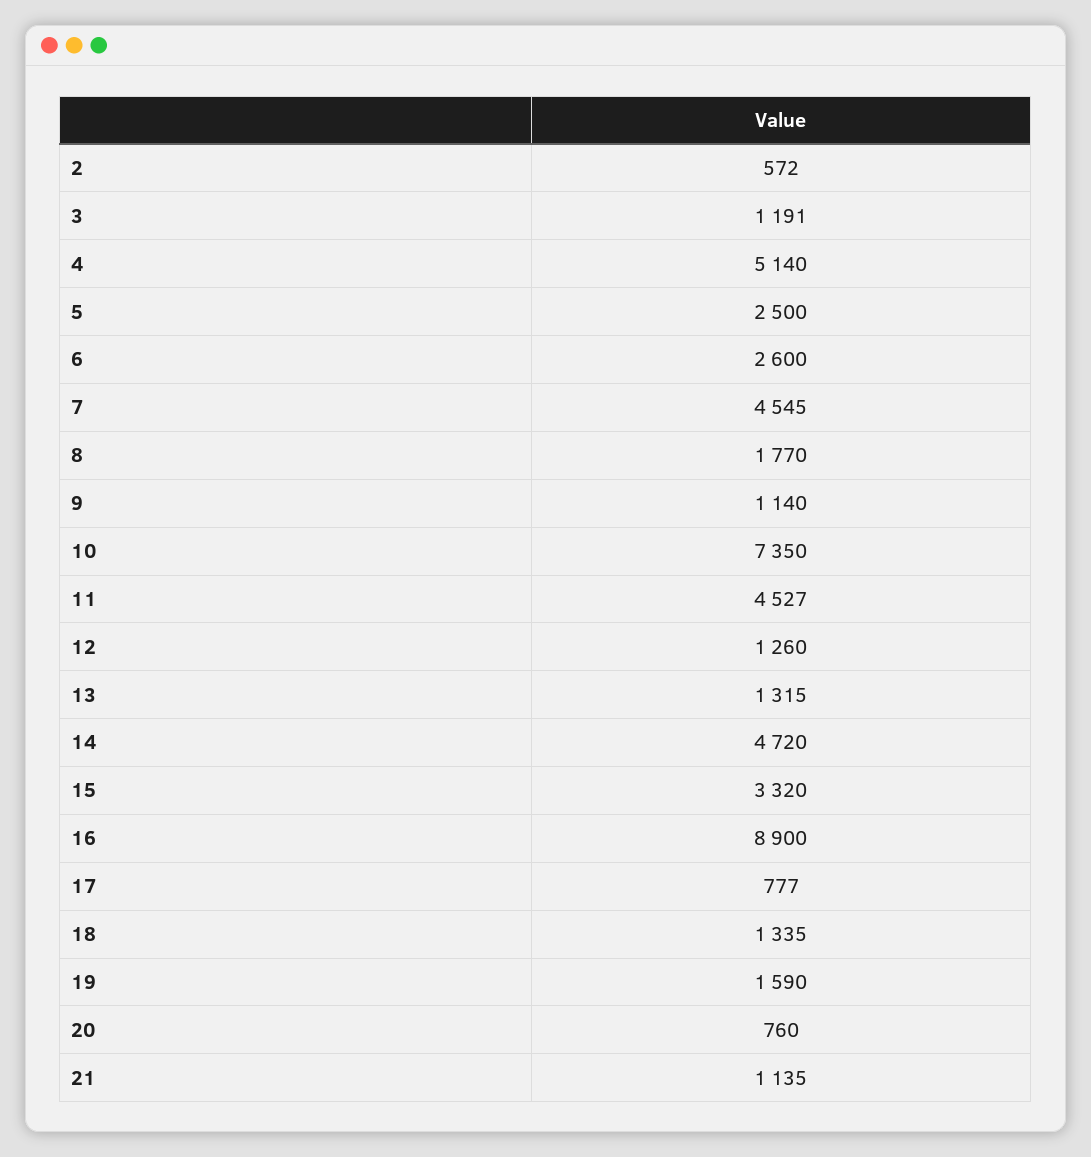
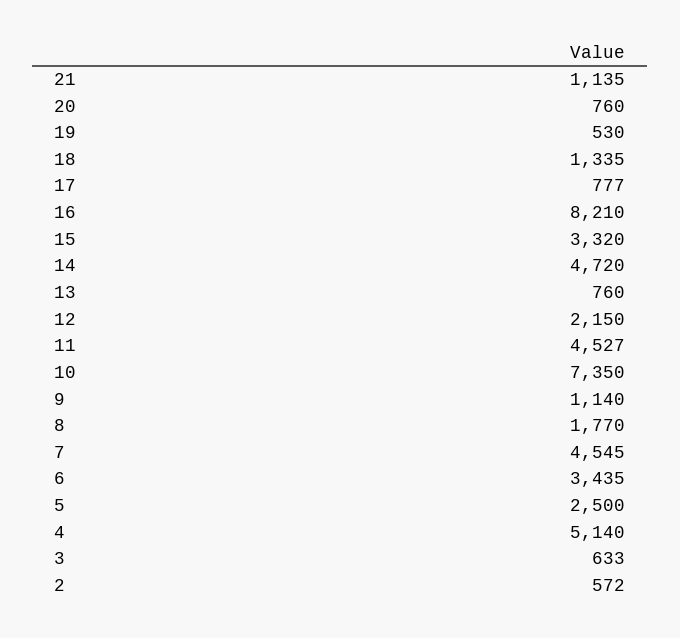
  {
    "2": 572,
-   "3": 1191,
+   "3": 633,
    "4": 5140,
    "5": 2500,
-   "6": 2600,
+   "6": 3435,
    "7": 4545,
    "8": 1770,
    "9": 1140,
    "10": 7350,
    "11": 4527,
-   "12": 1260,
+   "12": 2150,
-   "13": 1315,
+   "13": 760,
    "14": 4720,
    "15": 3320,
-   "16": 8900,
+   "16": 8210,
    "17": 777,
    "18": 1335,
-   "19": 1590,
+   "19": 530,
    "20": 760,
    "21": 1135
  }

